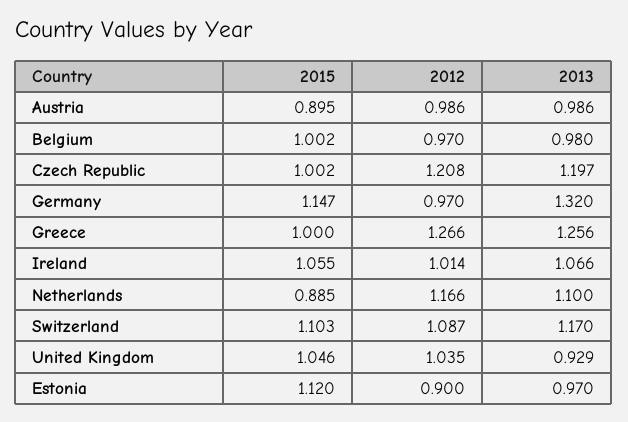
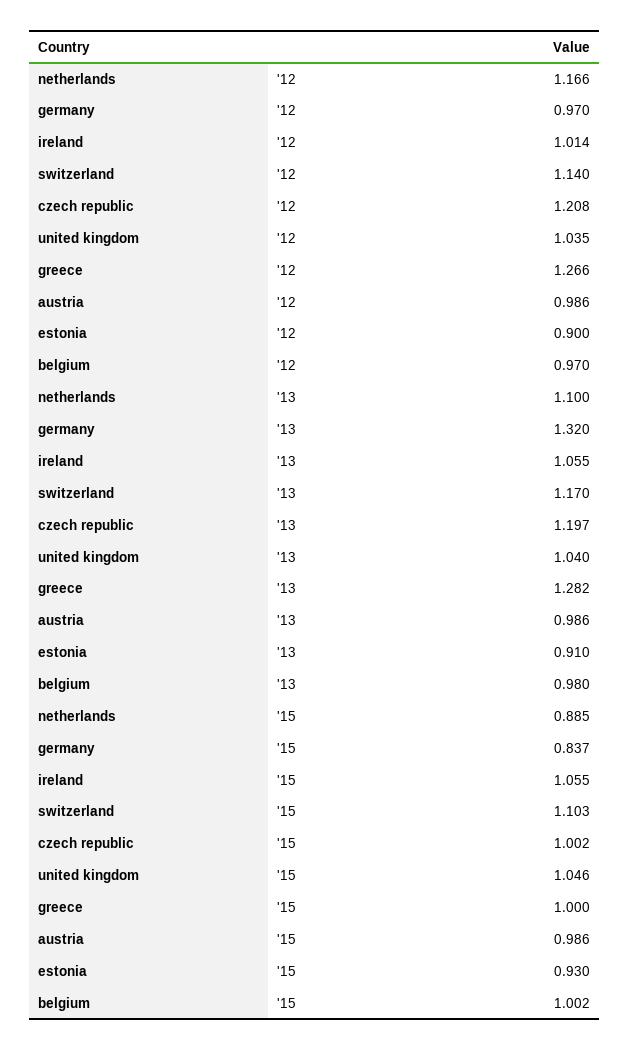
  {
    "2015": {
-     "Austria": 0.895,
+     "Austria": 0.986,
      "Belgium": 1.002,
      "Czech Republic": 1.002,
-     "Germany": 1.147,
+     "Germany": 0.837,
      "Greece": 1,
      "Ireland": 1.055,
      "Netherlands": 0.885,
      "Switzerland": 1.103,
      "United Kingdom": 1.046,
-     "Estonia": 1.12
+     "Estonia": 0.93
    },
    "2012": {
      "Austria": 0.986,
      "Belgium": 0.97,
      "Czech Republic": 1.208,
      "Germany": 0.97,
      "Greece": 1.266,
      "Ireland": 1.014,
      "Netherlands": 1.166,
-     "Switzerland": 1.087,
+     "Switzerland": 1.14,
      "United Kingdom": 1.035,
      "Estonia": 0.9
    },
    "2013": {
      "Austria": 0.986,
      "Belgium": 0.98,
      "Czech Republic": 1.197,
      "Germany": 1.32,
-     "Greece": 1.256,
+     "Greece": 1.282,
-     "Ireland": 1.066,
+     "Ireland": 1.055,
      "Netherlands": 1.1,
      "Switzerland": 1.17,
-     "United Kingdom": 0.929,
+     "United Kingdom": 1.04,
-     "Estonia": 0.97
+     "Estonia": 0.91
    }
  }

